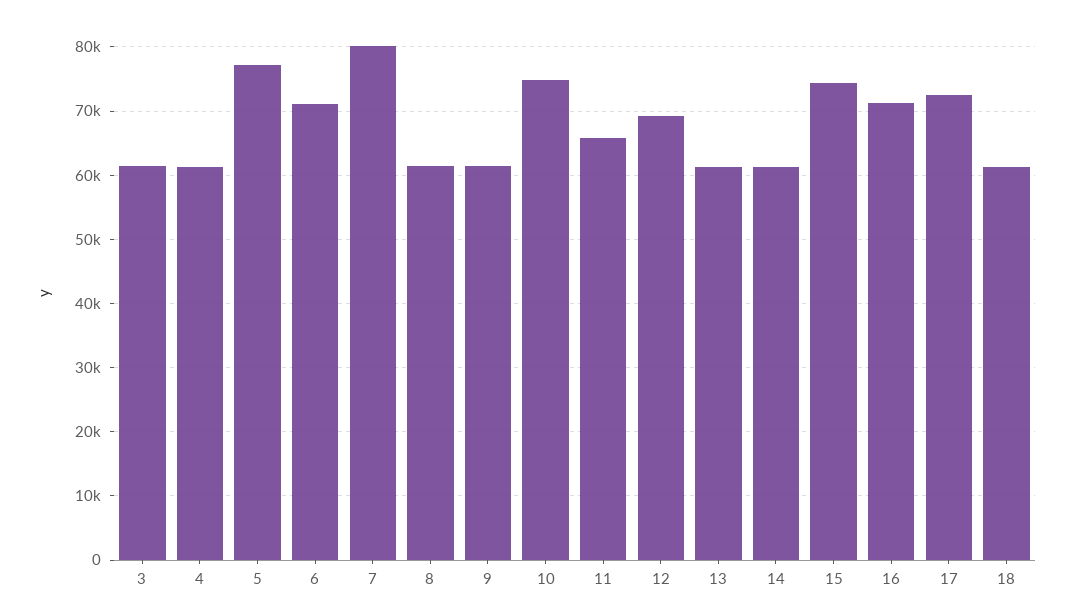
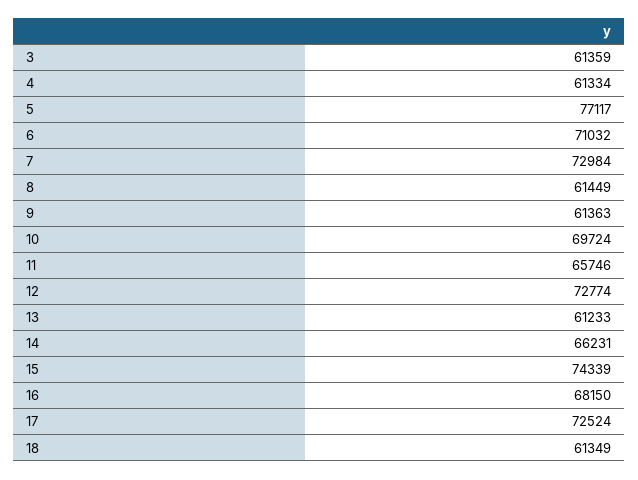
  {
    "3": 61359,
    "4": 61334,
    "5": 77117,
    "6": 71032,
-   "7": 80000,
+   "7": 72984,
    "8": 61449,
    "9": 61363,
-   "10": 75000,
+   "10": 69724,
    "11": 65746,
-   "12": 69000,
+   "12": 72774,
    "13": 61233,
-   "14": 61000,
+   "14": 66231,
    "15": 74339,
-   "16": 71000,
+   "16": 68150,
    "17": 72524,
    "18": 61349
  }

